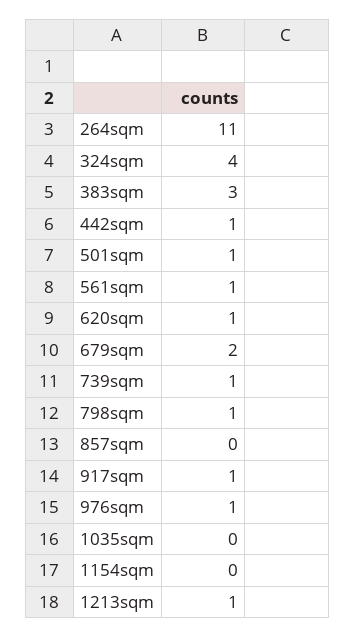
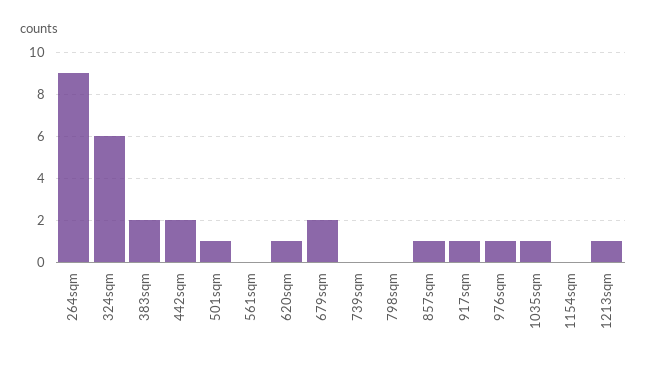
  {
-   "264sqm": 11,
+   "264sqm": 9,
-   "324sqm": 4,
+   "324sqm": 6,
-   "383sqm": 3,
+   "383sqm": 2,
-   "442sqm": 1,
+   "442sqm": 2,
    "501sqm": 1,
-   "561sqm": 1,
+   "561sqm": 0,
    "620sqm": 1,
    "679sqm": 2,
-   "739sqm": 1,
+   "739sqm": 0,
-   "798sqm": 1,
+   "798sqm": 0,
-   "857sqm": 0,
+   "857sqm": 1,
    "917sqm": 1,
    "976sqm": 1,
-   "1035sqm": 0,
+   "1035sqm": 1,
    "1154sqm": 0,
    "1213sqm": 1
  }

